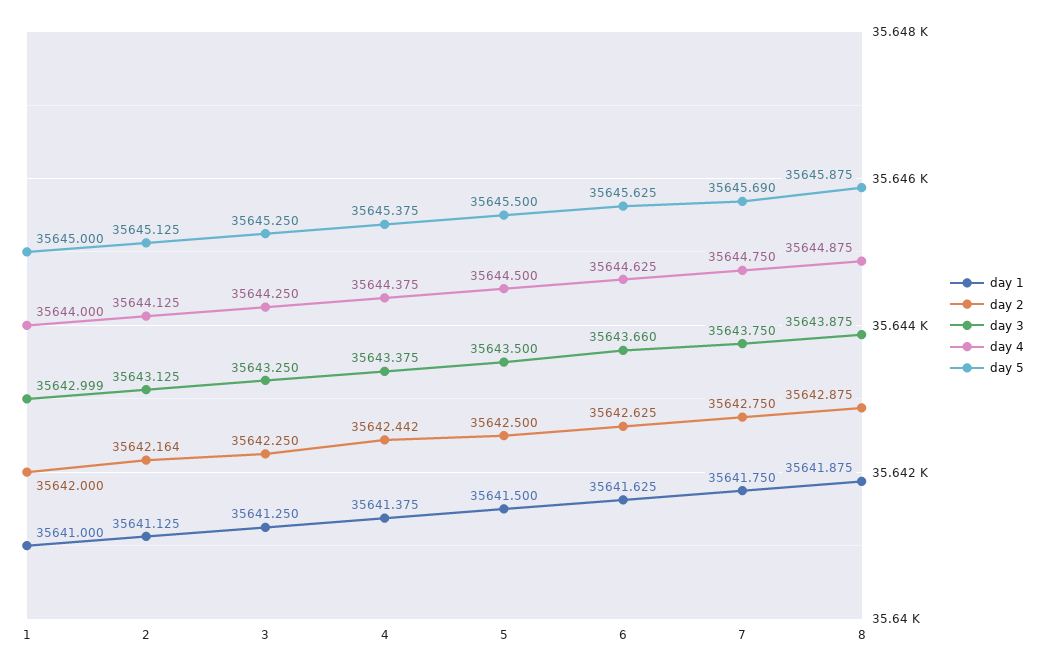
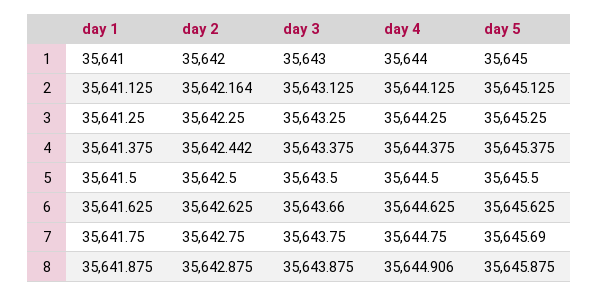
  {
    "day 1": {
      "1": 35641,
      "2": 35641.125,
      "3": 35641.25,
      "4": 35641.375,
      "5": 35641.5,
      "6": 35641.625,
      "7": 35641.75,
      "8": 35641.875
    },
    "day 2": {
      "1": 35642,
      "2": 35642.164,
      "3": 35642.25,
      "4": 35642.442,
      "5": 35642.5,
      "6": 35642.625,
      "7": 35642.75,
      "8": 35642.875
    },
    "day 3": {
-     "1": 35642.999,
+     "1": 35643,
      "2": 35643.125,
      "3": 35643.25,
      "4": 35643.375,
      "5": 35643.5,
      "6": 35643.66,
      "7": 35643.75,
      "8": 35643.875
    },
    "day 4": {
      "1": 35644,
      "2": 35644.125,
      "3": 35644.25,
      "4": 35644.375,
      "5": 35644.5,
      "6": 35644.625,
      "7": 35644.75,
-     "8": 35644.875
+     "8": 35644.906
    },
    "day 5": {
      "1": 35645,
      "2": 35645.125,
      "3": 35645.25,
      "4": 35645.375,
      "5": 35645.5,
      "6": 35645.625,
      "7": 35645.69,
      "8": 35645.875
    }
  }

